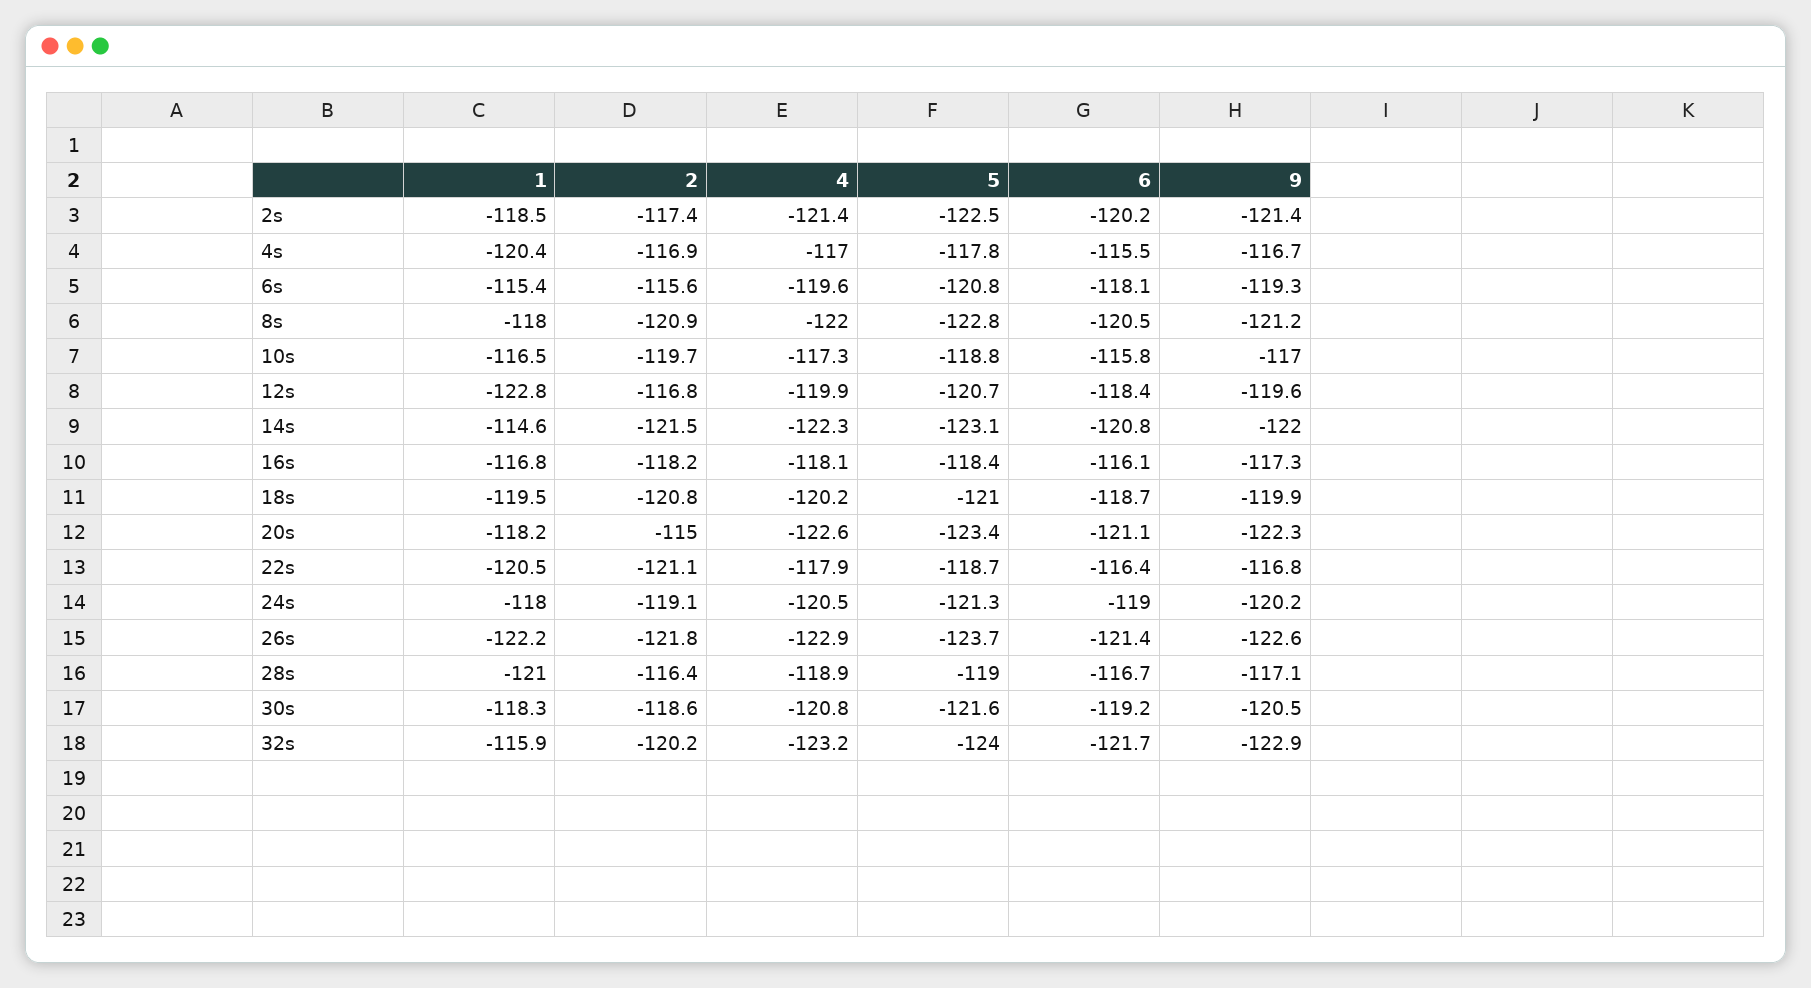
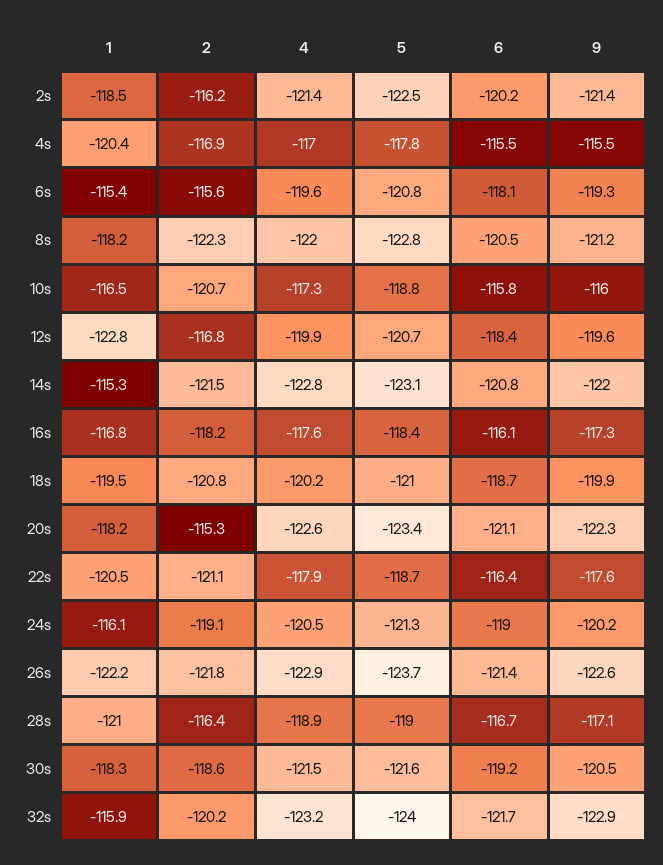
  {
    "1": {
      "2s": -118.5,
      "4s": -120.4,
      "6s": -115.4,
-     "8s": -118,
+     "8s": -118.2,
      "10s": -116.5,
      "12s": -122.8,
-     "14s": -114.6,
+     "14s": -115.3,
      "16s": -116.8,
      "18s": -119.5,
      "20s": -118.2,
      "22s": -120.5,
-     "24s": -118,
+     "24s": -116.1,
      "26s": -122.2,
      "28s": -121,
      "30s": -118.3,
      "32s": -115.9
    },
    "2": {
-     "2s": -117.4,
+     "2s": -116.2,
      "4s": -116.9,
      "6s": -115.6,
-     "8s": -120.9,
+     "8s": -122.3,
-     "10s": -119.7,
+     "10s": -120.7,
      "12s": -116.8,
      "14s": -121.5,
      "16s": -118.2,
      "18s": -120.8,
-     "20s": -115,
+     "20s": -115.3,
      "22s": -121.1,
      "24s": -119.1,
      "26s": -121.8,
      "28s": -116.4,
      "30s": -118.6,
      "32s": -120.2
    },
    "4": {
      "2s": -121.4,
      "4s": -117,
      "6s": -119.6,
      "8s": -122,
      "10s": -117.3,
      "12s": -119.9,
-     "14s": -122.3,
+     "14s": -122.8,
-     "16s": -118.1,
+     "16s": -117.6,
      "18s": -120.2,
      "20s": -122.6,
      "22s": -117.9,
      "24s": -120.5,
      "26s": -122.9,
      "28s": -118.9,
-     "30s": -120.8,
+     "30s": -121.5,
      "32s": -123.2
    },
    "5": {
      "2s": -122.5,
      "4s": -117.8,
      "6s": -120.8,
      "8s": -122.8,
      "10s": -118.8,
      "12s": -120.7,
      "14s": -123.1,
      "16s": -118.4,
      "18s": -121,
      "20s": -123.4,
      "22s": -118.7,
      "24s": -121.3,
      "26s": -123.7,
      "28s": -119,
      "30s": -121.6,
      "32s": -124
    },
    "6": {
      "2s": -120.2,
      "4s": -115.5,
      "6s": -118.1,
      "8s": -120.5,
      "10s": -115.8,
      "12s": -118.4,
      "14s": -120.8,
      "16s": -116.1,
      "18s": -118.7,
      "20s": -121.1,
      "22s": -116.4,
      "24s": -119,
      "26s": -121.4,
      "28s": -116.7,
      "30s": -119.2,
      "32s": -121.7
    },
    "9": {
      "2s": -121.4,
-     "4s": -116.7,
+     "4s": -115.5,
      "6s": -119.3,
      "8s": -121.2,
-     "10s": -117,
+     "10s": -116,
      "12s": -119.6,
      "14s": -122,
      "16s": -117.3,
      "18s": -119.9,
      "20s": -122.3,
-     "22s": -116.8,
+     "22s": -117.6,
      "24s": -120.2,
      "26s": -122.6,
      "28s": -117.1,
      "30s": -120.5,
      "32s": -122.9
    }
  }

